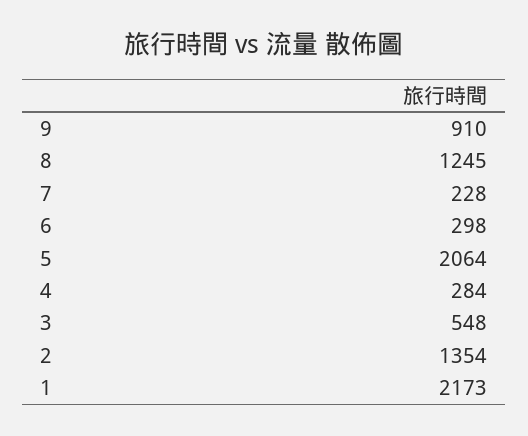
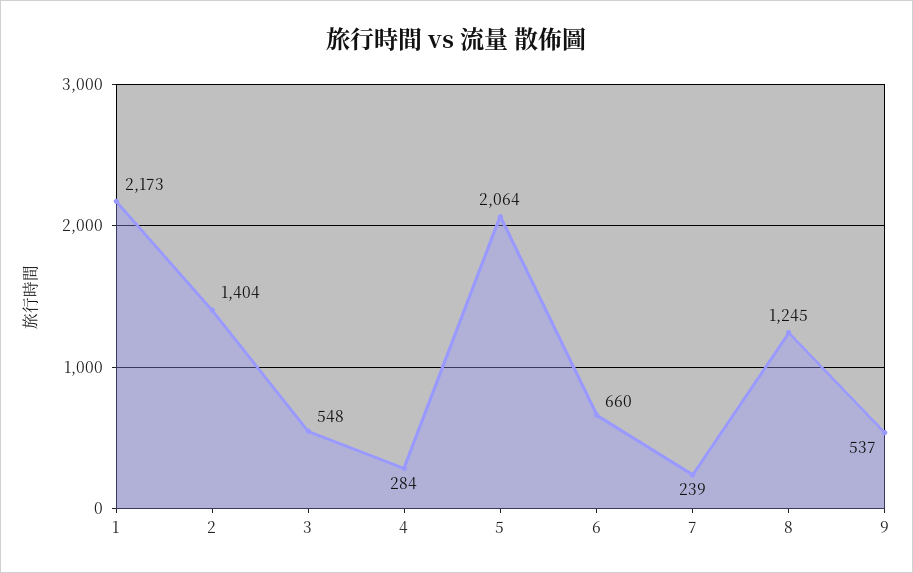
  {
-   "9": 910,
+   "9": 537,
    "8": 1245,
-   "7": 228,
+   "7": 239,
-   "6": 298,
+   "6": 660,
    "5": 2064,
    "4": 284,
    "3": 548,
-   "2": 1354,
+   "2": 1404,
    "1": 2173
  }

